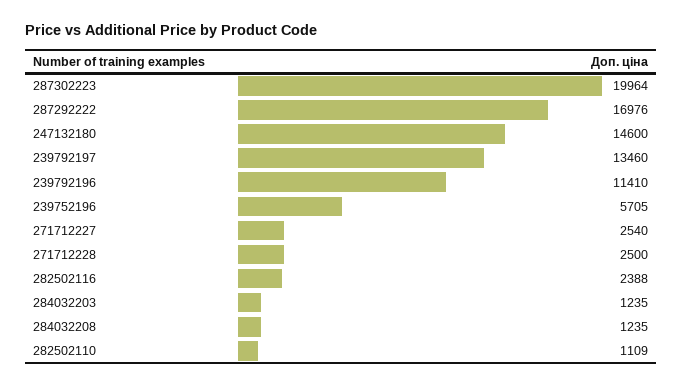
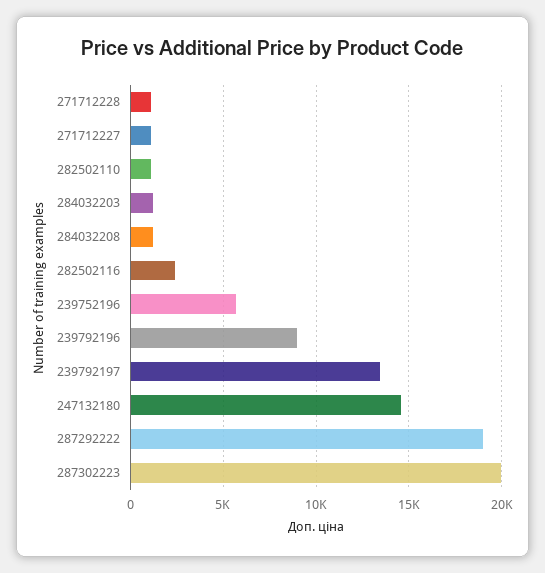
  {
    "287302223": 19964,
-   "287292222": 16976,
+   "287292222": 19000,
    "247132180": 14600,
    "239792197": 13460,
-   "239792196": 11410,
+   "239792196": 9000,
    "239752196": 5705,
-   "271712227": 2540,
+   "271712227": 1000,
-   "271712228": 2500,
+   "271712228": 1000,
    "282502116": 2388,
    "284032203": 1235,
    "284032208": 1235,
    "282502110": 1109
  }

